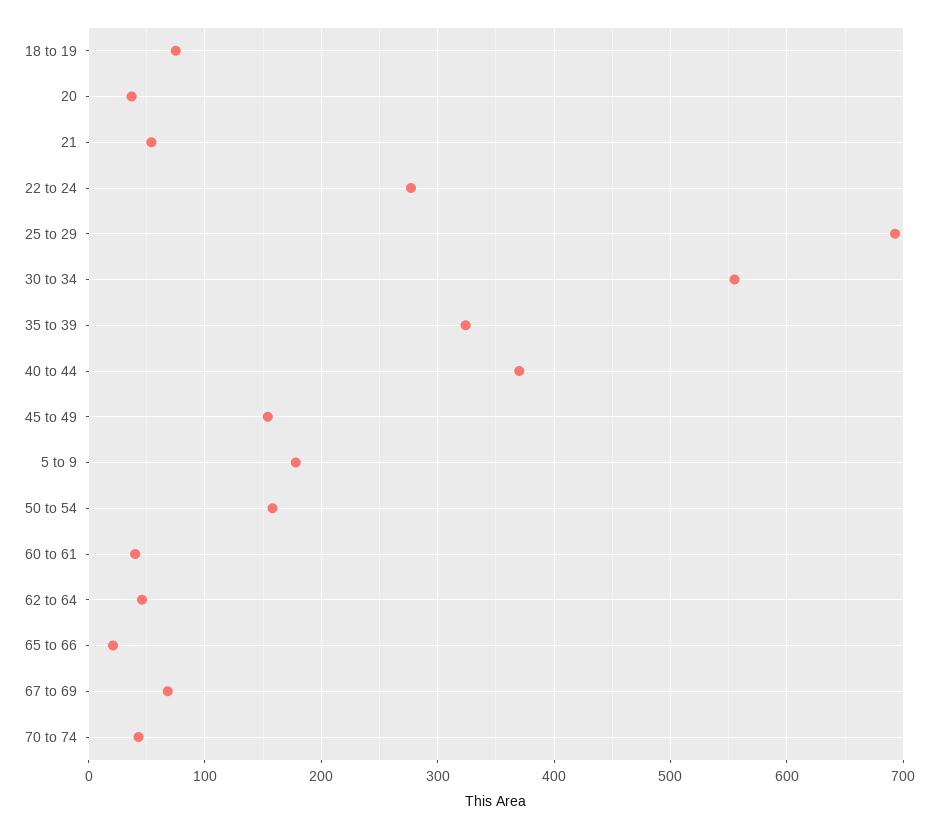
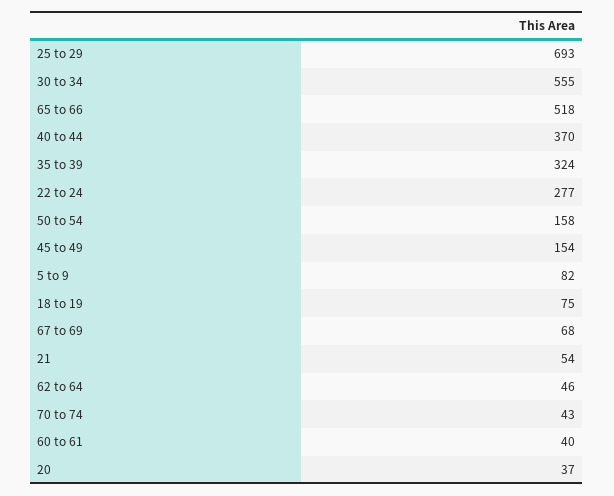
  {
    "18 to 19": 75,
    "20": 37,
    "21": 54,
    "22 to 24": 277,
    "25 to 29": 693,
    "30 to 34": 555,
    "35 to 39": 324,
    "40 to 44": 370,
    "45 to 49": 154,
-   "5 to 9": 180,
+   "5 to 9": 82,
    "50 to 54": 158,
    "60 to 61": 40,
    "62 to 64": 46,
-   "65 to 66": 20,
+   "65 to 66": 518,
    "67 to 69": 68,
    "70 to 74": 43
  }

